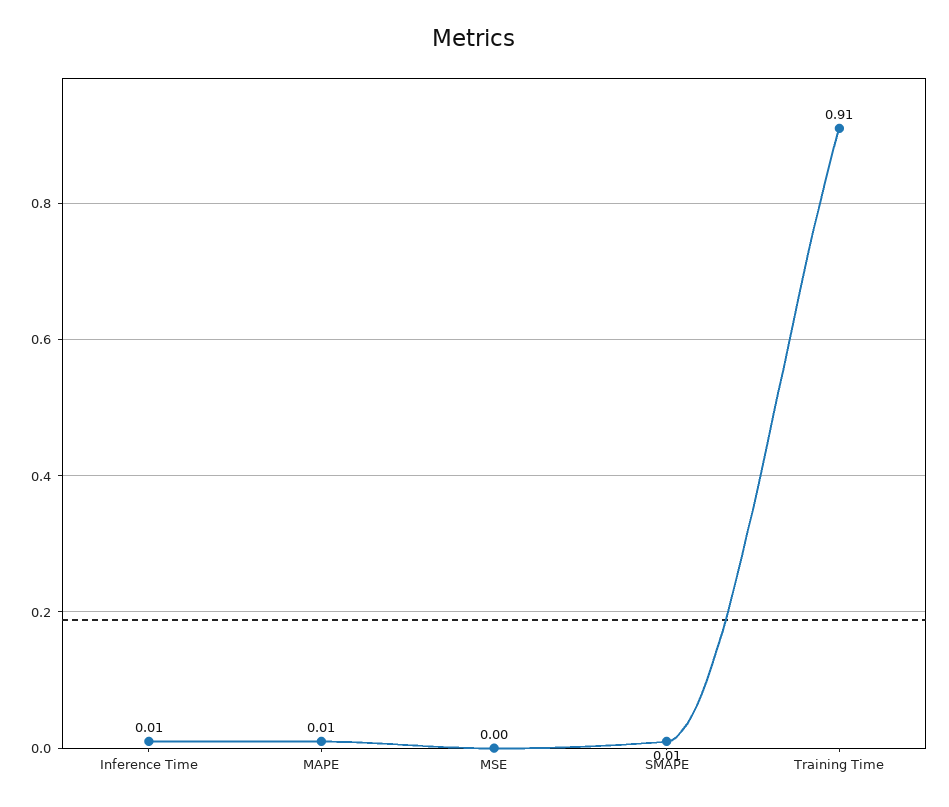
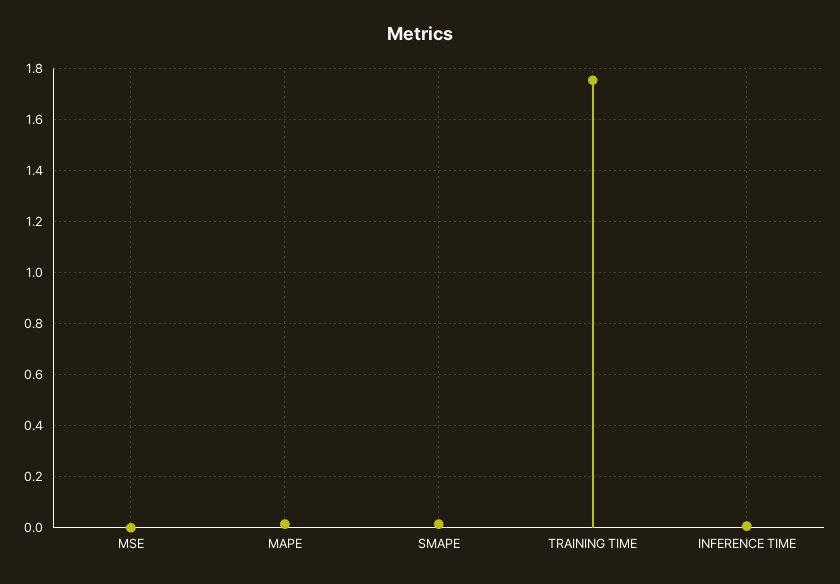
  {
    "Inference Time": 0.01,
    "MAPE": 0.01,
    "MSE": 0,
    "SMAPE": 0.01,
-   "Training Time": 0.91
+   "Training Time": 1.75
  }

